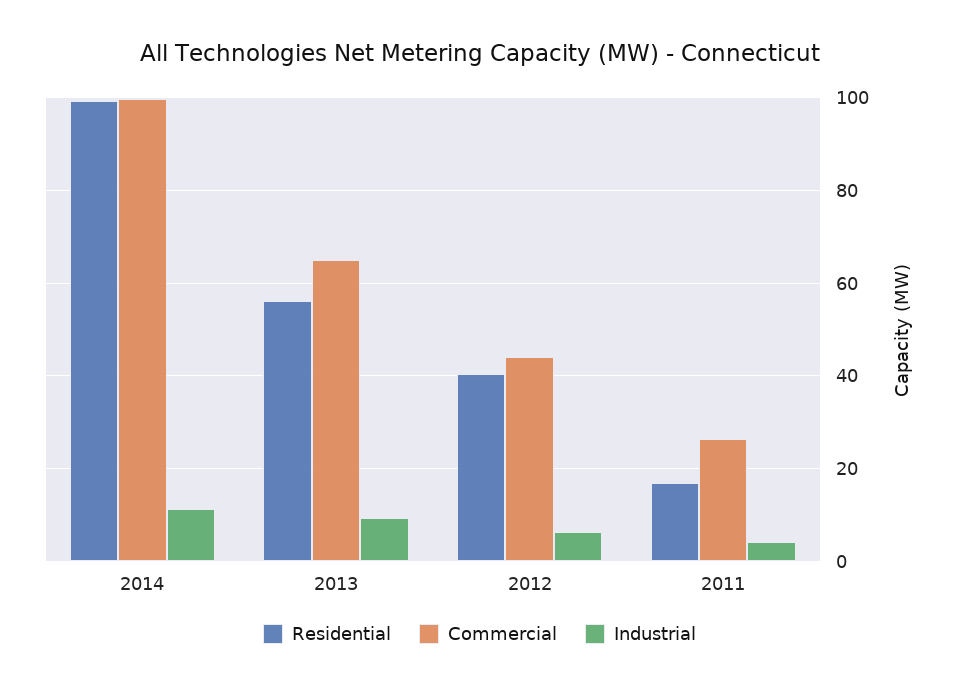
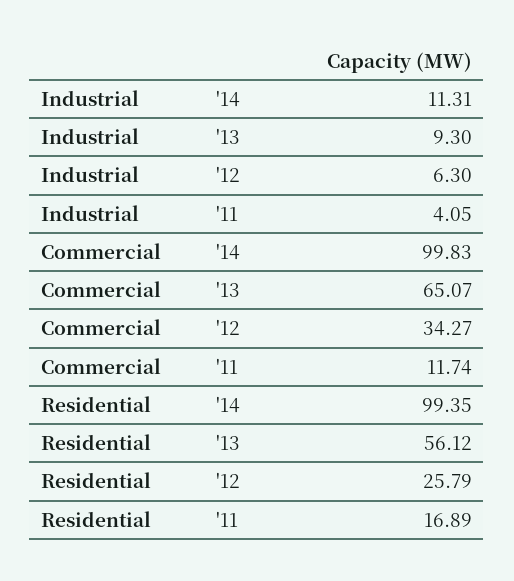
  {
    "Residential": {
      "2014": 99.35,
      "2013": 56.12,
-     "2012": 40,
+     "2012": 25.79,
      "2011": 16.89
    },
    "Commercial": {
      "2014": 99.83,
      "2013": 65.07,
-     "2012": 44,
+     "2012": 34.27,
-     "2011": 26
+     "2011": 11.74
    },
    "Industrial": {
      "2014": 11.31,
      "2013": 9.3,
      "2012": 6.3,
      "2011": 4.05
    }
  }

